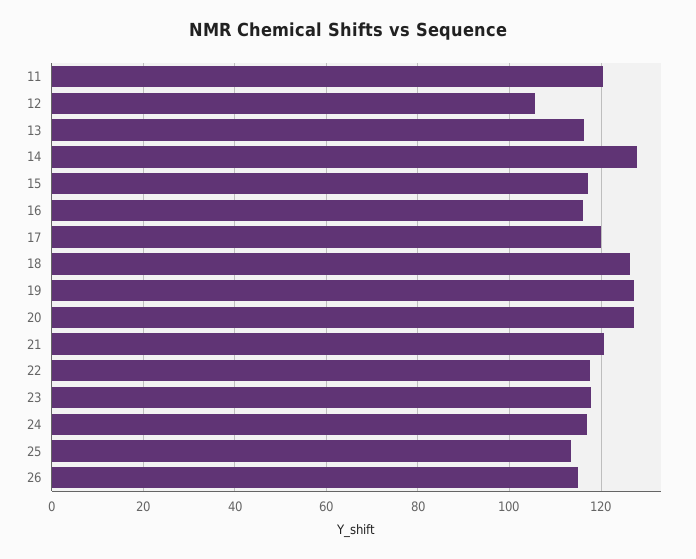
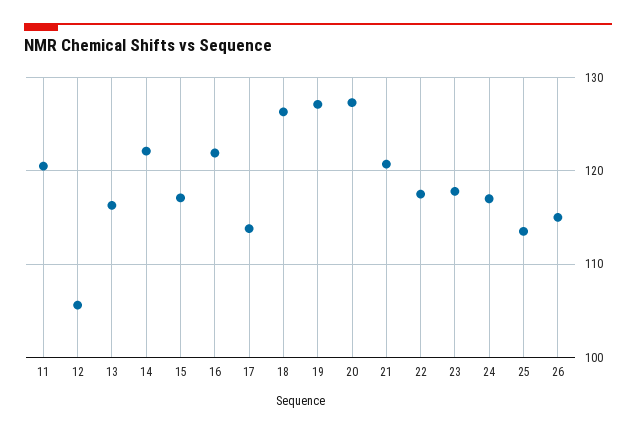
  {
    "11": 121,
    "12": 106,
    "13": 116,
-   "14": 128,
+   "14": 122,
    "15": 117,
-   "16": 116,
+   "16": 122,
-   "17": 120,
+   "17": 114,
    "18": 126,
    "19": 127,
    "20": 127,
    "21": 121,
    "22": 118,
    "23": 118,
    "24": 117,
    "25": 114,
    "26": 115
  }

